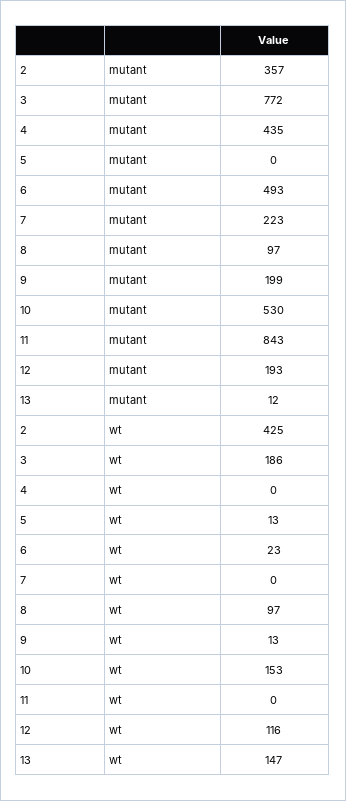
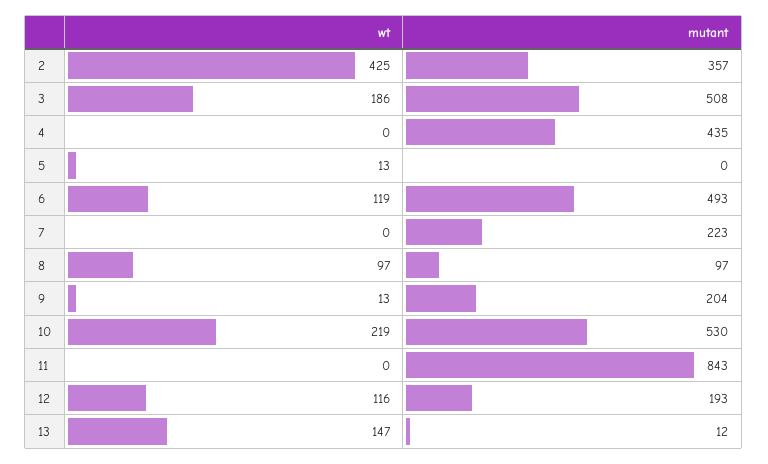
  {
    "2": {
      "mutant": 357,
      "wt": 425
    },
    "3": {
-     "mutant": 772,
+     "mutant": 508,
      "wt": 186
    },
    "4": {
      "mutant": 435,
      "wt": 0
    },
    "5": {
      "mutant": 0,
      "wt": 13
    },
    "6": {
      "mutant": 493,
-     "wt": 23
+     "wt": 119
    },
    "7": {
      "mutant": 223,
      "wt": 0
    },
    "8": {
      "mutant": 97,
      "wt": 97
    },
    "9": {
-     "mutant": 199,
+     "mutant": 204,
      "wt": 13
    },
    "10": {
      "mutant": 530,
-     "wt": 153
+     "wt": 219
    },
    "11": {
      "mutant": 843,
      "wt": 0
    },
    "12": {
      "mutant": 193,
      "wt": 116
    },
    "13": {
      "mutant": 12,
      "wt": 147
    }
  }

